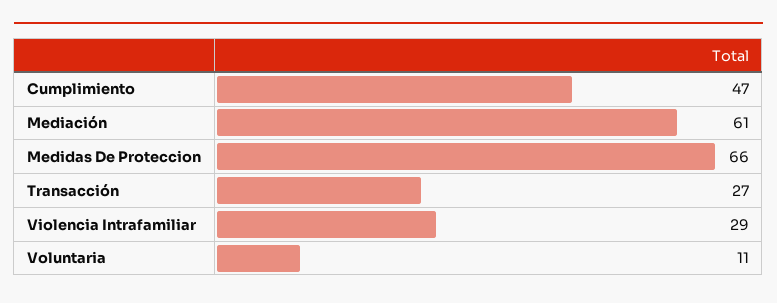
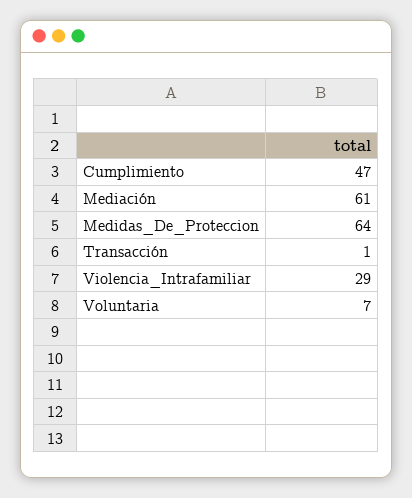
  {
    "Cumplimiento": 47,
    "Mediación": 61,
-   "Medidas De Proteccion": 66,
+   "Medidas De Proteccion": 64,
-   "Transacción": 27,
+   "Transacción": 1,
    "Violencia Intrafamiliar": 29,
-   "Voluntaria": 11
+   "Voluntaria": 7
  }

